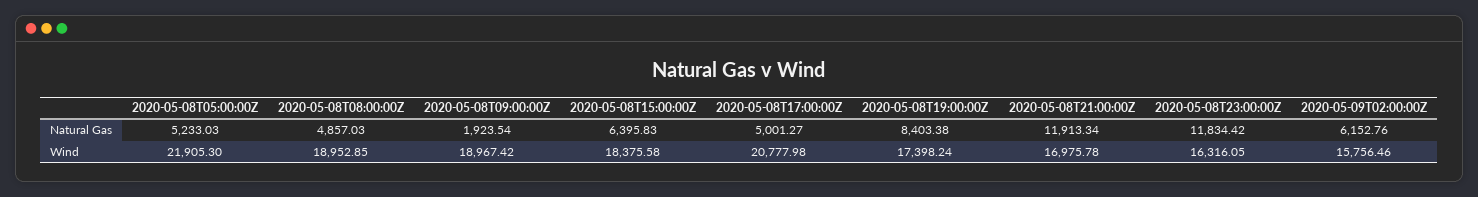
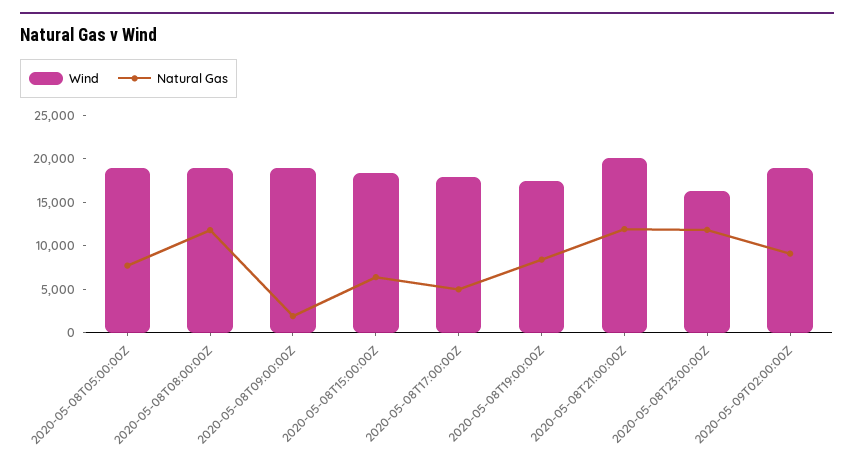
  {
    "Natural Gas": {
-     "2020-05-08T05:00:00Z": 5233.03,
+     "2020-05-08T05:00:00Z": 8000,
-     "2020-05-08T08:00:00Z": 4857.03,
+     "2020-05-08T08:00:00Z": 12000,
      "2020-05-08T09:00:00Z": 1923.54,
      "2020-05-08T15:00:00Z": 6395.83,
      "2020-05-08T17:00:00Z": 5001.27,
      "2020-05-08T19:00:00Z": 8403.38,
      "2020-05-08T21:00:00Z": 11913.34,
      "2020-05-08T23:00:00Z": 11834.42,
-     "2020-05-09T02:00:00Z": 6152.76
+     "2020-05-09T02:00:00Z": 9000
    },
    "Wind": {
-     "2020-05-08T05:00:00Z": 21905.3,
+     "2020-05-08T05:00:00Z": 19000,
      "2020-05-08T08:00:00Z": 18952.85,
      "2020-05-08T09:00:00Z": 18967.42,
      "2020-05-08T15:00:00Z": 18375.58,
-     "2020-05-08T17:00:00Z": 20777.98,
+     "2020-05-08T17:00:00Z": 18000,
      "2020-05-08T19:00:00Z": 17398.24,
-     "2020-05-08T21:00:00Z": 16975.78,
+     "2020-05-08T21:00:00Z": 20000,
      "2020-05-08T23:00:00Z": 16316.05,
-     "2020-05-09T02:00:00Z": 15756.46
+     "2020-05-09T02:00:00Z": 19000
    }
  }

